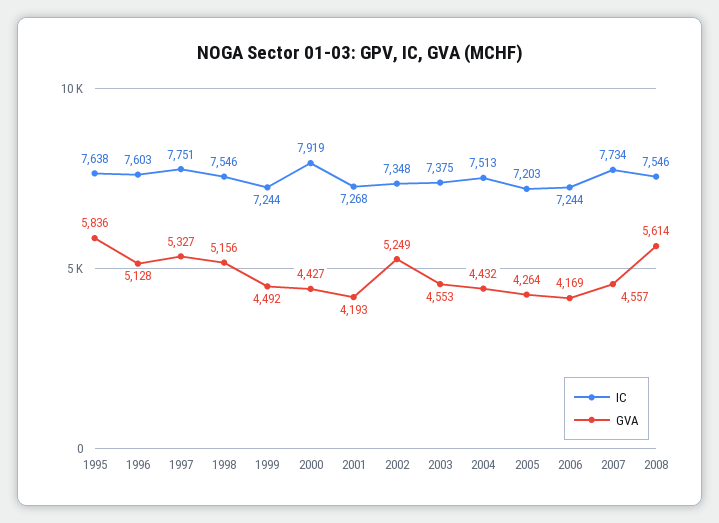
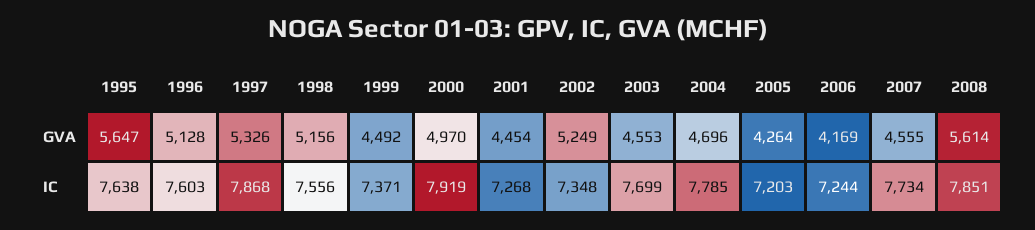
  {
    "IC": {
      "1995": 7638,
      "1996": 7603,
-     "1997": 7751,
+     "1997": 7868,
-     "1998": 7546,
+     "1998": 7556,
-     "1999": 7244,
+     "1999": 7371,
      "2000": 7919,
      "2001": 7268,
      "2002": 7348,
-     "2003": 7375,
+     "2003": 7699,
-     "2004": 7513,
+     "2004": 7785,
      "2005": 7203,
      "2006": 7244,
      "2007": 7734,
-     "2008": 7546
+     "2008": 7851
    },
    "GVA": {
-     "1995": 5836,
+     "1995": 5647,
      "1996": 5128,
-     "1997": 5327,
+     "1997": 5326,
      "1998": 5156,
      "1999": 4492,
-     "2000": 4427,
+     "2000": 4970,
-     "2001": 4193,
+     "2001": 4454,
      "2002": 5249,
      "2003": 4553,
-     "2004": 4432,
+     "2004": 4696,
      "2005": 4264,
      "2006": 4169,
-     "2007": 4557,
+     "2007": 4555,
      "2008": 5614
    }
  }

